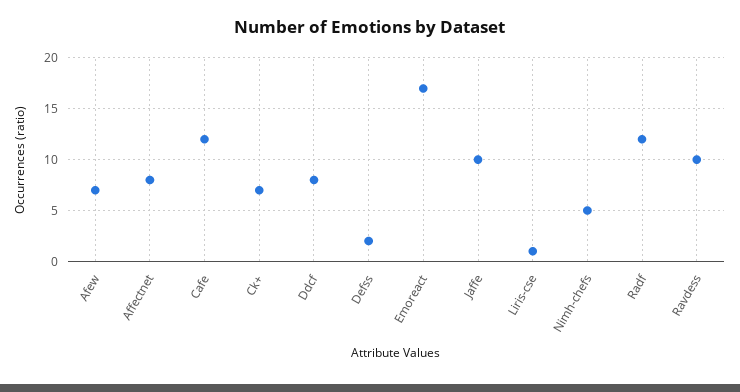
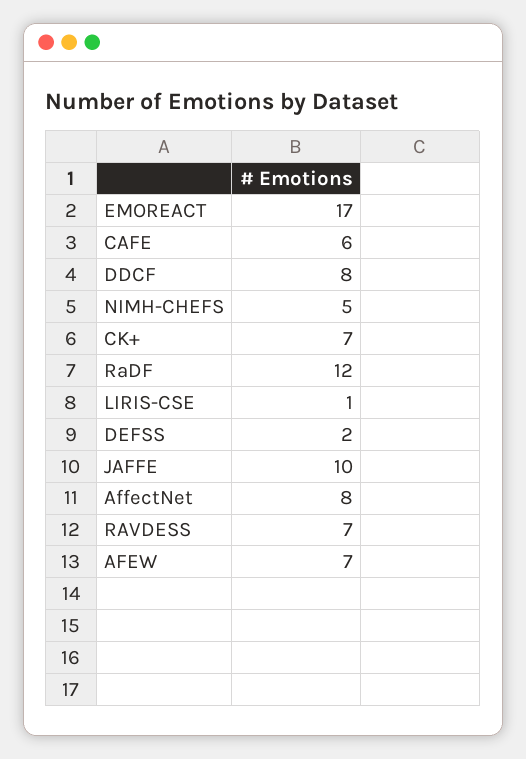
  {
    "Afew": 7,
    "Affectnet": 8,
-   "Cafe": 12,
+   "Cafe": 6,
    "Ck+": 7,
    "Ddcf": 8,
    "Defss": 2,
    "Emoreact": 17,
    "Jaffe": 10,
    "Liris-cse": 1,
    "Nimh-chefs": 5,
    "Radf": 12,
-   "Ravdess": 10
+   "Ravdess": 7
  }

